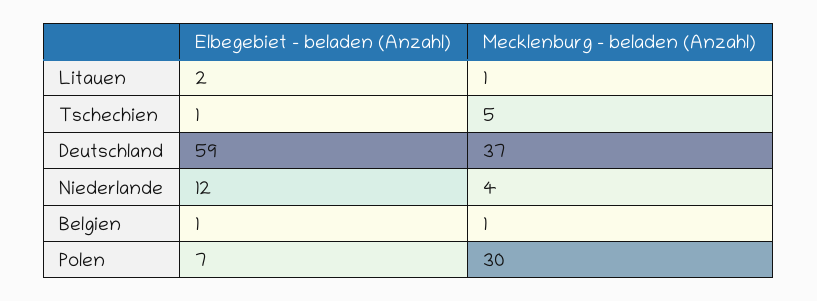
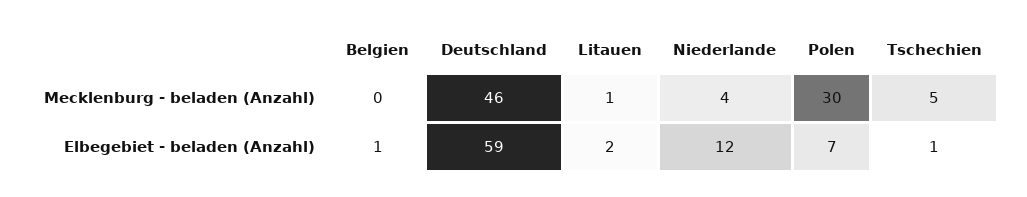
  {
    "Elbegebiet - beladen (Anzahl)": {
      "Litauen": 2,
      "Tschechien": 1,
      "Deutschland": 59,
      "Niederlande": 12,
      "Belgien": 1,
      "Polen": 7
    },
    "Mecklenburg - beladen (Anzahl)": {
      "Litauen": 1,
      "Tschechien": 5,
-     "Deutschland": 37,
+     "Deutschland": 46,
      "Niederlande": 4,
-     "Belgien": 1,
+     "Belgien": 0,
      "Polen": 30
    }
  }

